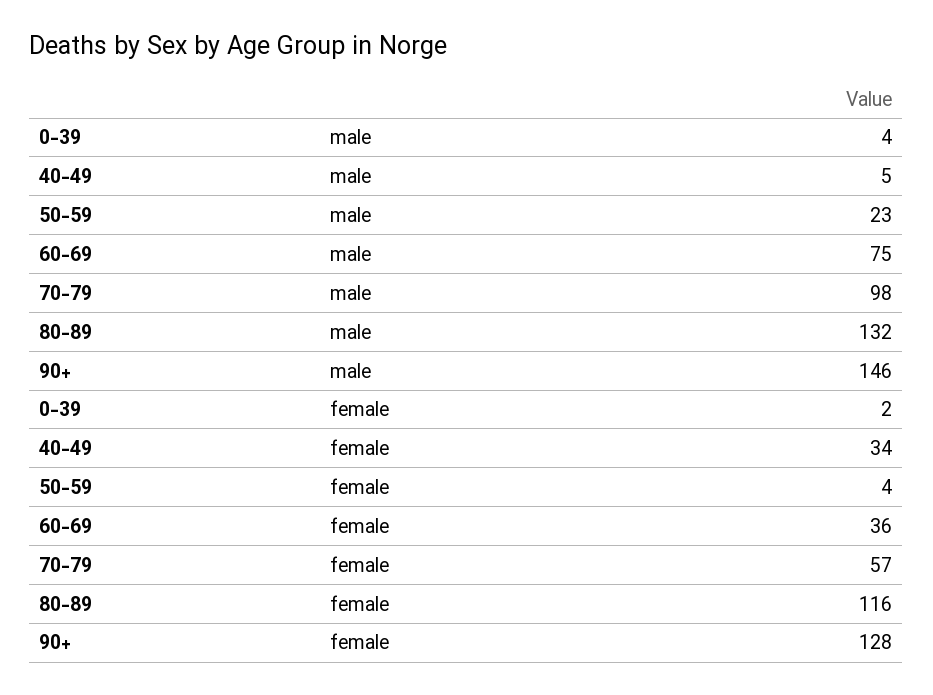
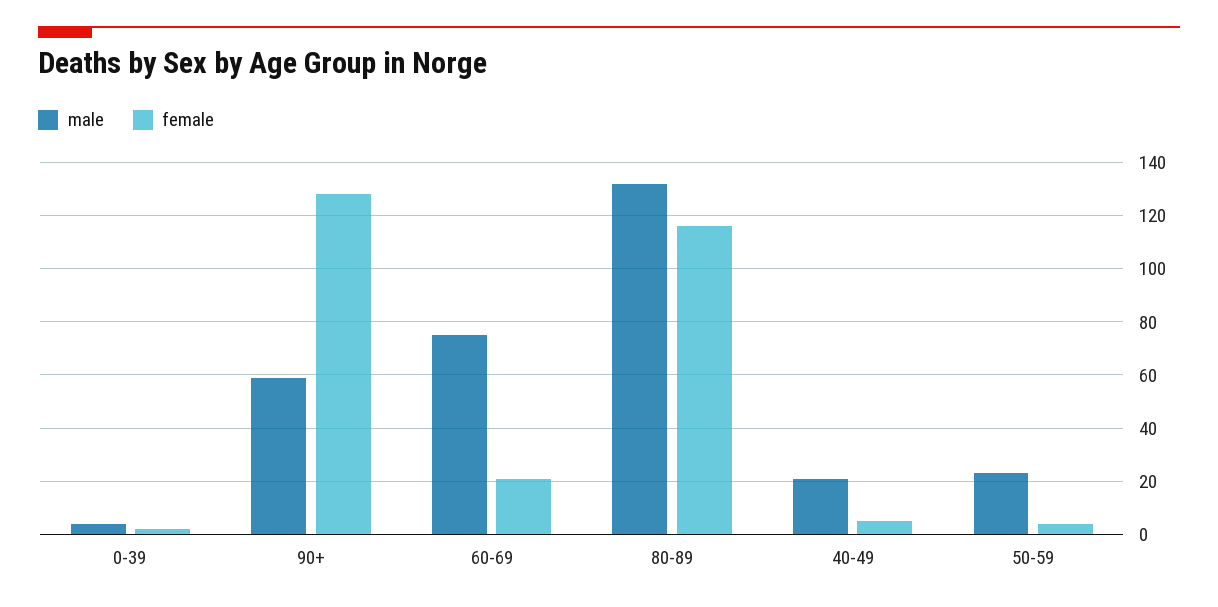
  {
    "male": {
      "0-39": 4,
-     "40-49": 5,
+     "40-49": 20,
      "50-59": 23,
      "60-69": 75,
-     "70-79": 98,
      "80-89": 132,
-     "90+": 146
+     "90+": 60
    },
    "female": {
      "0-39": 2,
-     "40-49": 34,
+     "40-49": 5,
      "50-59": 4,
-     "60-69": 36,
+     "60-69": 20,
-     "70-79": 57,
      "80-89": 116,
      "90+": 128
    }
  }

